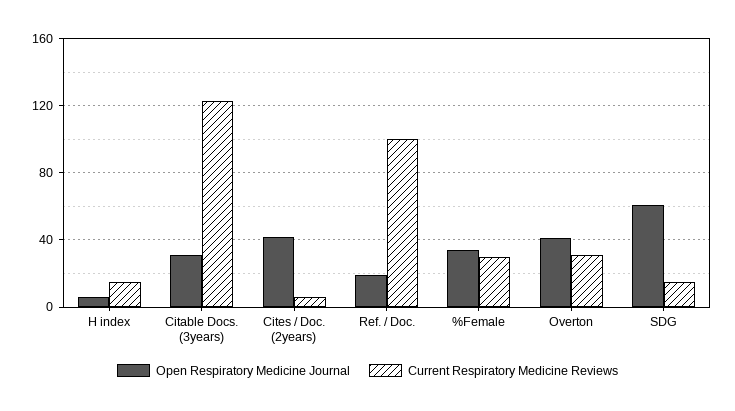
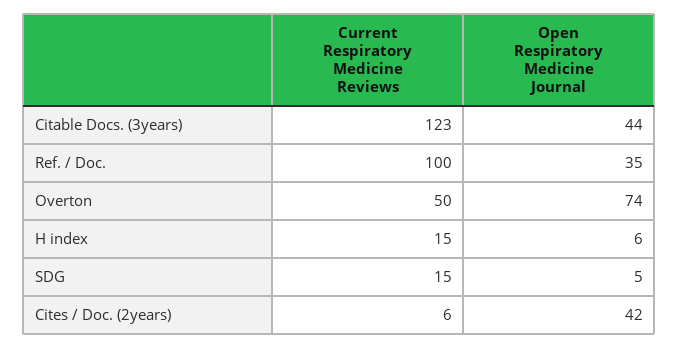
  {
    "Open Respiratory Medicine Journal": {
      "H index": 6,
-     "Citable Docs. (3years)": 30,
+     "Citable Docs. (3years)": 44,
      "Cites / Doc. (2years)": 42,
-     "Ref. / Doc.": 20,
+     "Ref. / Doc.": 35,
-     "%Female": 35,
-     "Overton": 40,
+     "Overton": 74,
-     "SDG": 60
+     "SDG": 5
    },
    "Current Respiratory Medicine Reviews": {
      "H index": 15,
      "Citable Docs. (3years)": 123,
      "Cites / Doc. (2years)": 6,
      "Ref. / Doc.": 100,
-     "%Female": 30,
-     "Overton": 30,
+     "Overton": 50,
      "SDG": 15
    }
  }

